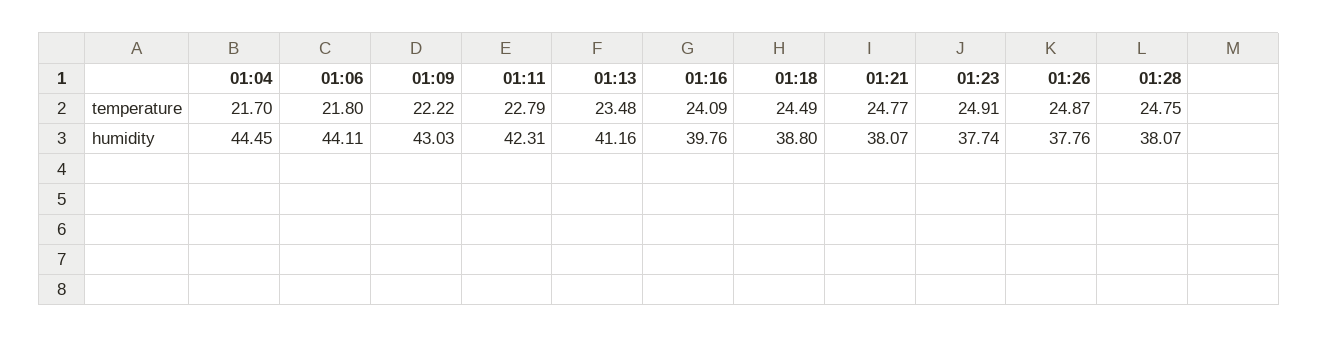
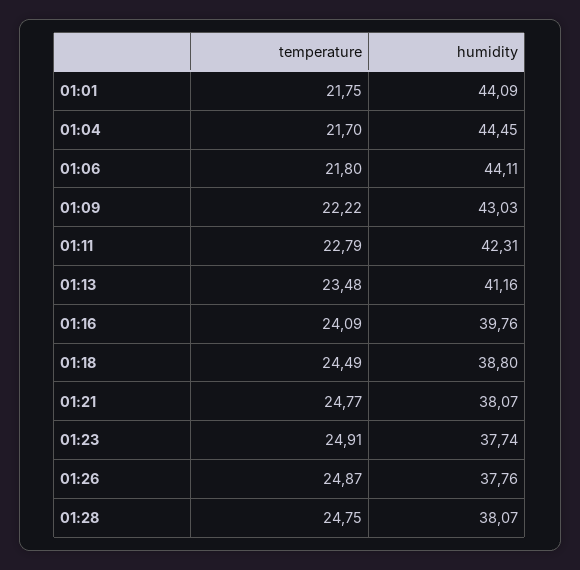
  {
    "01:04": {
      "temperature": 21.7,
      "humidity": 44.45
    },
    "01:06": {
      "temperature": 21.8,
      "humidity": 44.11
    },
    "01:09": {
      "temperature": 22.22,
      "humidity": 43.03
    },
    "01:11": {
      "temperature": 22.79,
      "humidity": 42.31
    },
    "01:13": {
      "temperature": 23.48,
      "humidity": 41.16
    },
    "01:16": {
      "temperature": 24.09,
      "humidity": 39.76
    },
    "01:18": {
      "temperature": 24.49,
      "humidity": 38.8
    },
    "01:21": {
      "temperature": 24.77,
      "humidity": 38.07
    },
    "01:23": {
      "temperature": 24.91,
      "humidity": 37.74
    },
    "01:26": {
      "temperature": 24.87,
      "humidity": 37.76
    },
    "01:28": {
      "temperature": 24.75,
      "humidity": 38.07
-   }
+   },
+   "01:01": {
+     "temperature": 21.75,
+     "humidity": 44.09
+   }
  }

